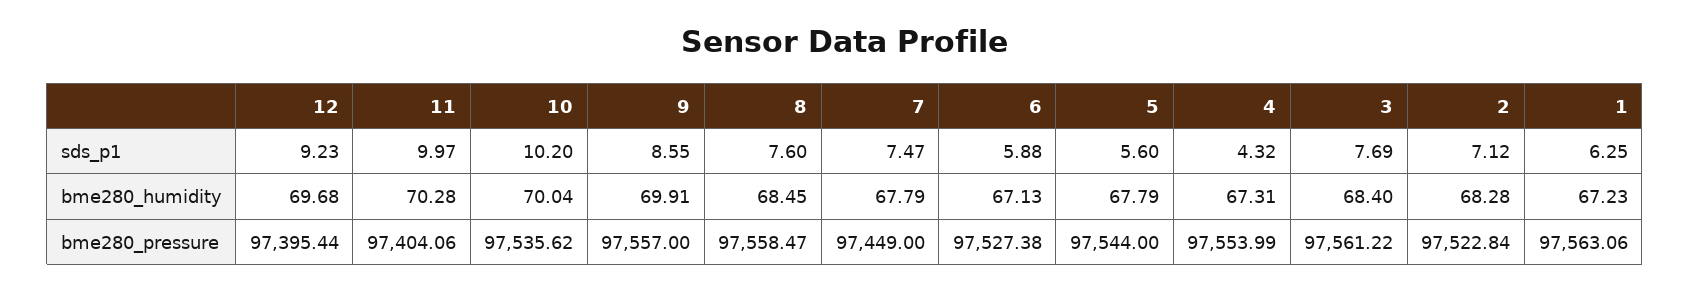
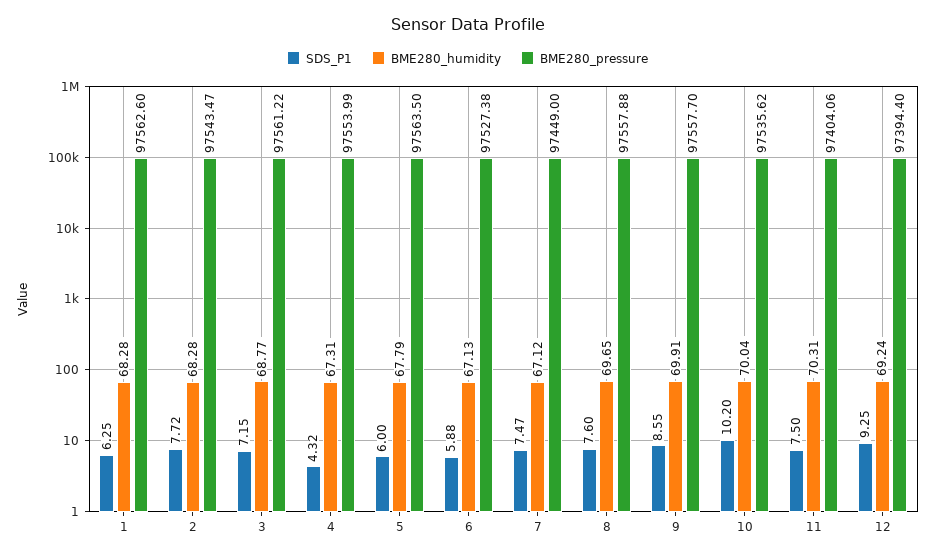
  {
    "sds_p1": {
-     "12": 9.23,
+     "12": 9.25,
-     "11": 9.97,
+     "11": 7.5,
      "10": 10.2,
      "9": 8.55,
      "8": 7.6,
      "7": 7.47,
      "6": 5.88,
-     "5": 5.6,
+     "5": 6,
      "4": 4.32,
-     "3": 7.69,
+     "3": 7.15,
-     "2": 7.12,
+     "2": 7.72,
      "1": 6.25
    },
    "bme280_humidity": {
-     "12": 69.68,
+     "12": 69.24,
-     "11": 70.28,
+     "11": 70.31,
      "10": 70.04,
      "9": 69.91,
-     "8": 68.45,
+     "8": 69.65,
-     "7": 67.79,
+     "7": 67.12,
      "6": 67.13,
      "5": 67.79,
      "4": 67.31,
-     "3": 68.4,
+     "3": 68.77,
      "2": 68.28,
-     "1": 67.23
+     "1": 68.28
    },
    "bme280_pressure": {
-     "12": 97395.44,
+     "12": 97394.4,
      "11": 97404.06,
      "10": 97535.62,
-     "9": 97557,
+     "9": 97557.7,
-     "8": 97558.47,
+     "8": 97557.88,
      "7": 97449,
      "6": 97527.38,
-     "5": 97544,
+     "5": 97563.5,
      "4": 97553.99,
      "3": 97561.22,
-     "2": 97522.84,
+     "2": 97543.47,
-     "1": 97563.06
+     "1": 97562.6
    }
  }

